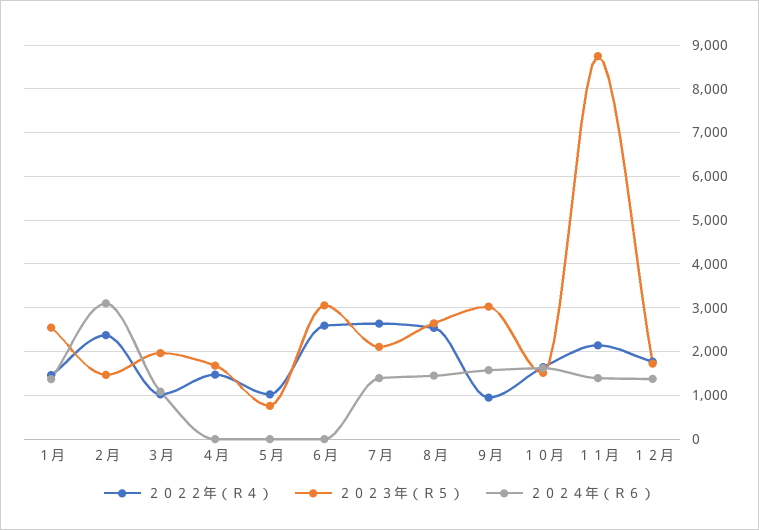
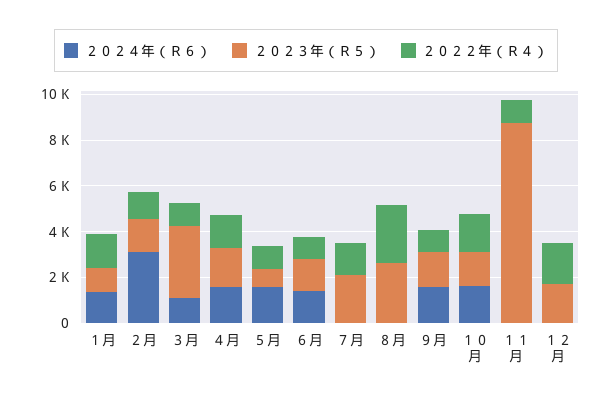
  {
    "２０２２年（Ｒ４）": {
      "１月": 1400,
-     "２月": 2400,
+     "２月": 1000,
      "３月": 1000,
      "４月": 1400,
      "５月": 1000,
-     "６月": 2600,
+     "６月": 1000,
-     "７月": 2600,
+     "７月": 1500,
      "８月": 2600,
      "９月": 1000,
      "１０月": 1600,
-     "１１月": 2200,
+     "１１月": 1000,
      "１２月": 1800
    },
    "２０２３年（Ｒ５）": {
-     "１月": 2600,
+     "１月": 1000,
      "２月": 1400,
-     "３月": 2000,
+     "３月": 3000,
      "４月": 1600,
      "５月": 800,
-     "６月": 3000,
+     "６月": 1500,
      "７月": 2200,
      "８月": 2600,
-     "９月": 3000,
+     "９月": 1500,
      "１０月": 1600,
      "１１月": 8800,
      "１２月": 1800
    },
    "２０２４年（Ｒ６）": {
      "１月": 1400,
      "２月": 3200,
      "３月": 1000,
-     "４月": 0,
+     "４月": 1500,
-     "５月": 0,
+     "５月": 1500,
-     "６月": 0,
+     "６月": 1500,
-     "７月": 1400,
+     "７月": 0,
-     "８月": 1400,
+     "８月": 0,
      "９月": 1600,
      "１０月": 1600,
-     "１１月": 1400,
+     "１１月": 0,
-     "１２月": 1400
+     "１２月": 0
    }
  }

